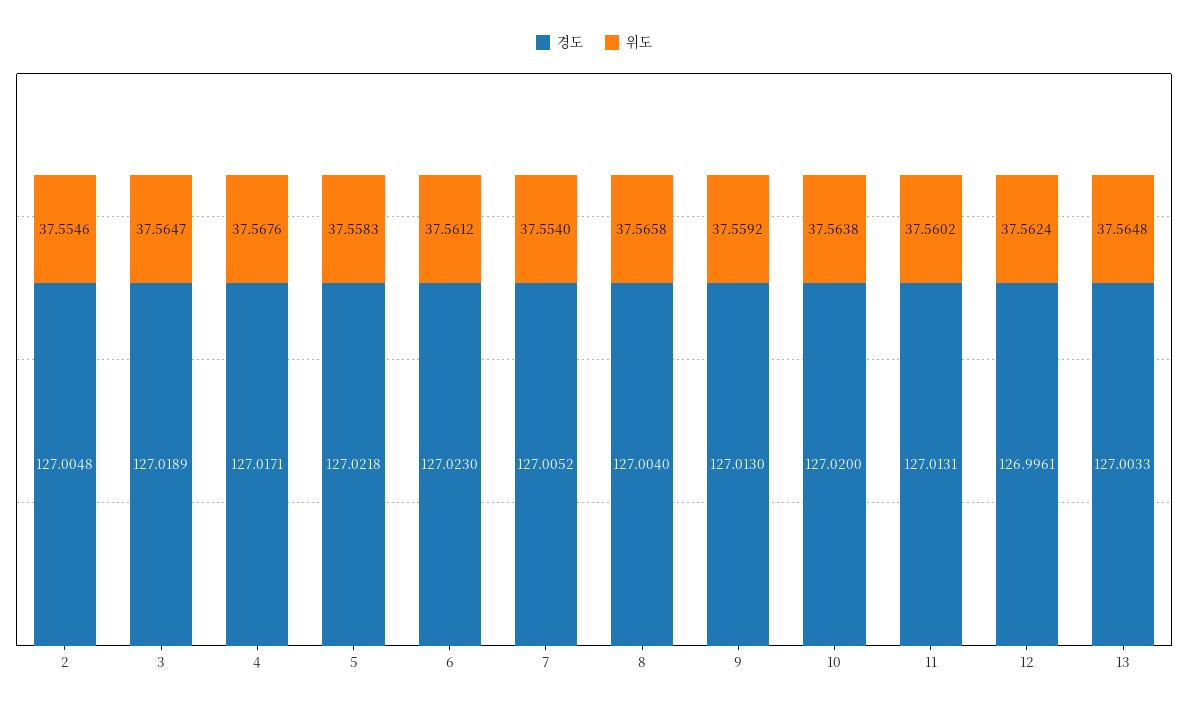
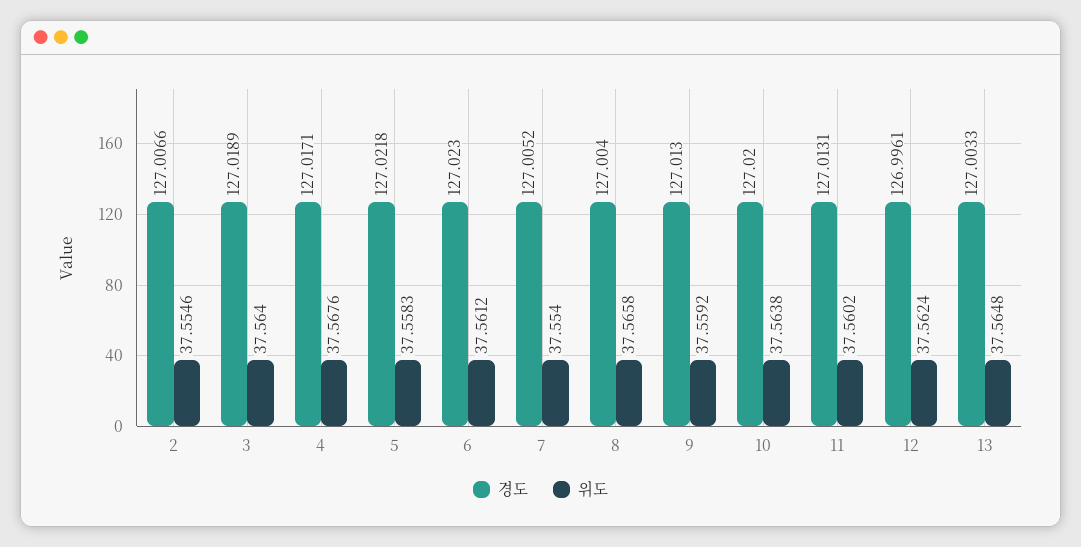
  {
    "경도": {
-     "2": 127.0048,
+     "2": 127.0066,
      "3": 127.0189,
      "4": 127.0171,
      "5": 127.0218,
      "6": 127.023,
      "7": 127.0052,
      "8": 127.004,
      "9": 127.013,
      "10": 127.02,
      "11": 127.0131,
      "12": 126.9961,
      "13": 127.0033
    },
    "위도": {
      "2": 37.5546,
-     "3": 37.5647,
+     "3": 37.564,
      "4": 37.5676,
      "5": 37.5583,
      "6": 37.5612,
      "7": 37.554,
      "8": 37.5658,
      "9": 37.5592,
      "10": 37.5638,
      "11": 37.5602,
      "12": 37.5624,
      "13": 37.5648
    }
  }

